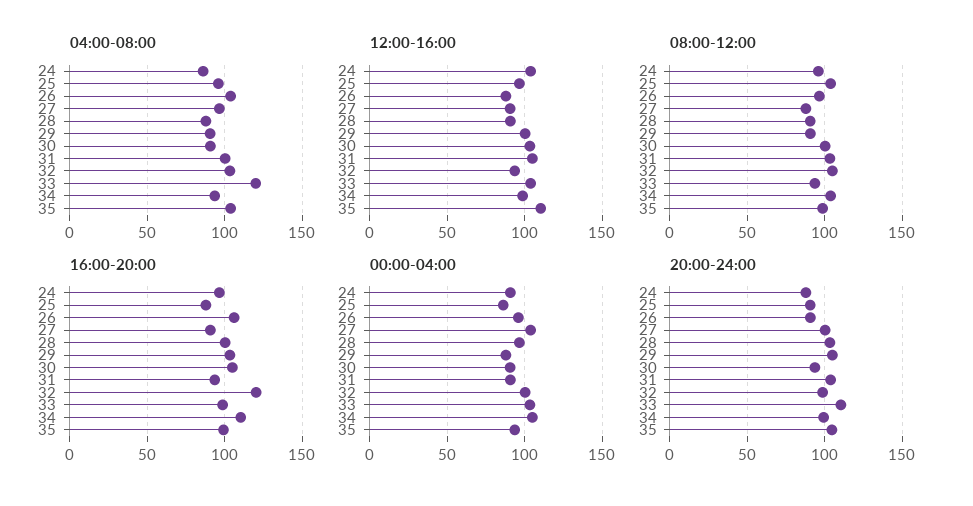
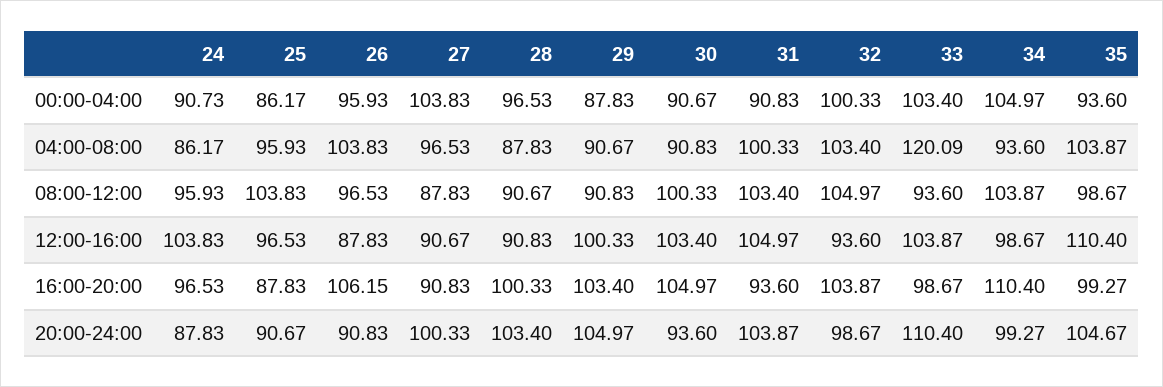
  {
    "04:00-08:00": {
      "24": 86.17,
      "25": 95.93,
      "26": 103.83,
      "27": 96.53,
      "28": 87.83,
      "29": 90.67,
      "30": 90.83,
      "31": 100.33,
      "32": 103.4,
      "33": 120.09,
      "34": 93.6,
      "35": 103.87
    },
    "12:00-16:00": {
      "24": 103.83,
      "25": 96.53,
      "26": 87.83,
      "27": 90.67,
      "28": 90.83,
      "29": 100.33,
      "30": 103.4,
      "31": 104.97,
      "32": 93.6,
      "33": 103.87,
      "34": 98.67,
      "35": 110.4
    },
    "08:00-12:00": {
      "24": 95.93,
      "25": 103.83,
      "26": 96.53,
      "27": 87.83,
      "28": 90.67,
      "29": 90.83,
      "30": 100.33,
      "31": 103.4,
      "32": 104.97,
      "33": 93.6,
      "34": 103.87,
      "35": 98.67
    },
    "16:00-20:00": {
      "24": 96.53,
      "25": 87.83,
      "26": 106.15,
      "27": 90.83,
      "28": 100.33,
      "29": 103.4,
      "30": 104.97,
      "31": 93.6,
-     "32": 120,
+     "32": 103.87,
      "33": 98.67,
      "34": 110.4,
      "35": 99.27
    },
    "00:00-04:00": {
      "24": 90.73,
      "25": 86.17,
      "26": 95.93,
      "27": 103.83,
      "28": 96.53,
      "29": 87.83,
      "30": 90.67,
      "31": 90.83,
      "32": 100.33,
      "33": 103.4,
      "34": 104.97,
      "35": 93.6
    },
    "20:00-24:00": {
      "24": 87.83,
      "25": 90.67,
      "26": 90.83,
      "27": 100.33,
      "28": 103.4,
      "29": 104.97,
      "30": 93.6,
      "31": 103.87,
      "32": 98.67,
      "33": 110.4,
      "34": 99.27,
      "35": 104.67
    }
  }

